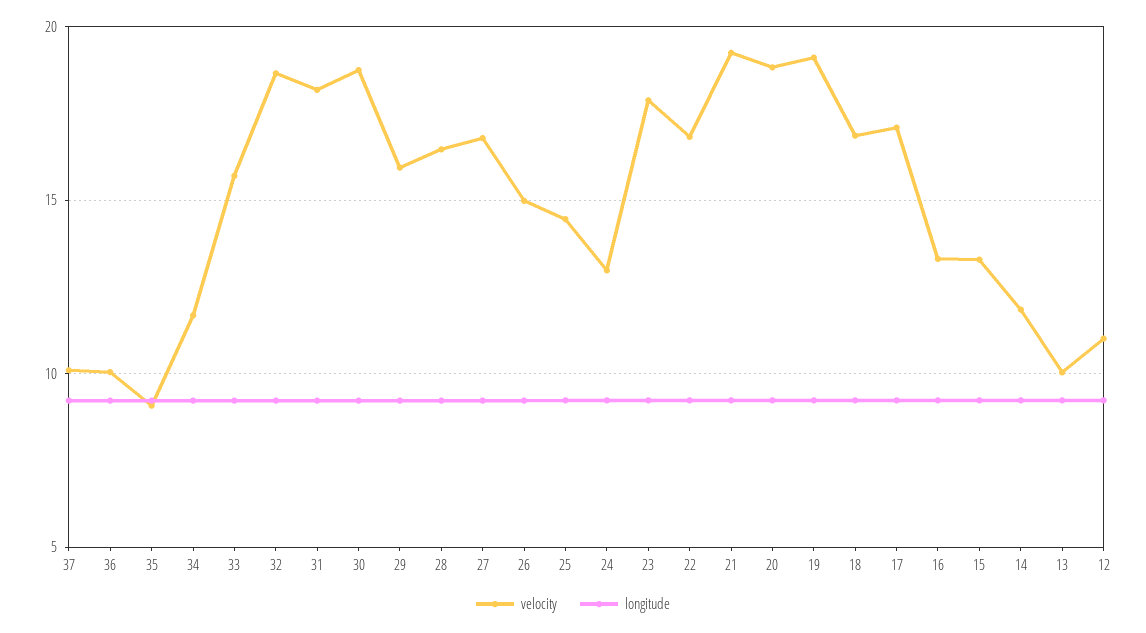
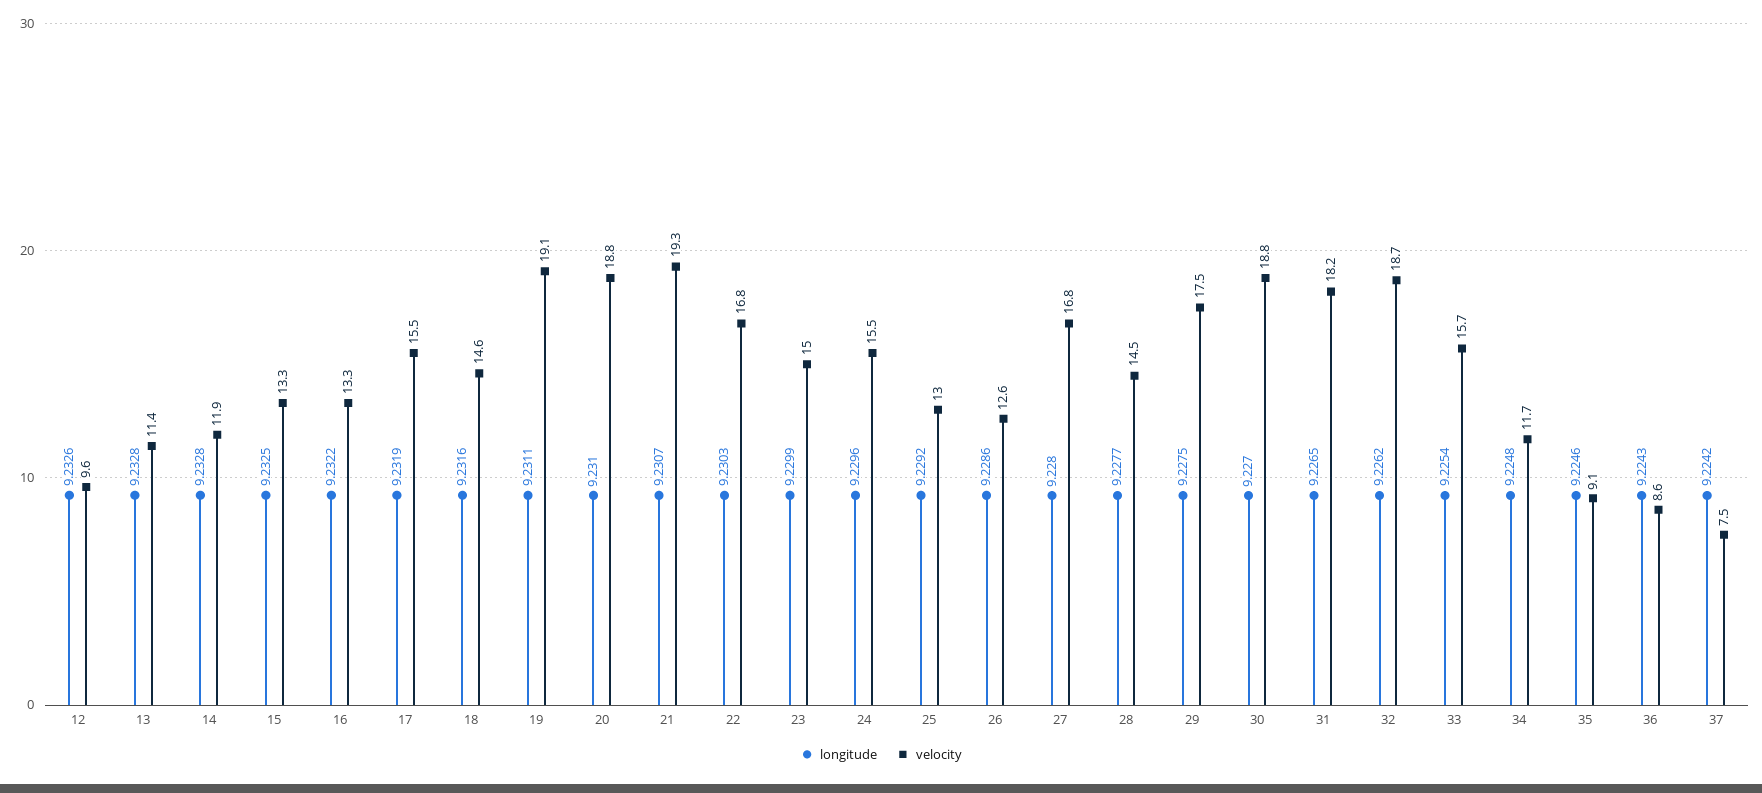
  {
    "velocity": {
-     "37": 10,
+     "37": 7.5,
-     "36": 10,
+     "36": 8.6,
      "35": 9.1,
      "34": 11.7,
      "33": 15.7,
      "32": 18.7,
      "31": 18.2,
      "30": 18.8,
-     "29": 16,
+     "29": 17.5,
-     "28": 16.5,
+     "28": 14.5,
      "27": 16.8,
-     "26": 15,
+     "26": 12.6,
-     "25": 14.5,
+     "25": 13,
-     "24": 13,
+     "24": 15.5,
-     "23": 18,
+     "23": 15,
      "22": 16.8,
      "21": 19.3,
      "20": 18.8,
      "19": 19.1,
-     "18": 17,
+     "18": 14.6,
-     "17": 17,
+     "17": 15.5,
      "16": 13.3,
      "15": 13.3,
      "14": 11.9,
-     "13": 10,
+     "13": 11.4,
-     "12": 11
+     "12": 9.6
    },
    "longitude": {
      "37": 9.2242,
      "36": 9.2243,
      "35": 9.2246,
      "34": 9.2248,
      "33": 9.2254,
      "32": 9.2262,
      "31": 9.2265,
      "30": 9.227,
      "29": 9.2275,
      "28": 9.2277,
      "27": 9.228,
      "26": 9.2286,
      "25": 9.2292,
      "24": 9.2296,
      "23": 9.2299,
      "22": 9.2303,
      "21": 9.2307,
      "20": 9.231,
      "19": 9.2311,
      "18": 9.2316,
      "17": 9.2319,
      "16": 9.2322,
      "15": 9.2325,
      "14": 9.2328,
      "13": 9.2328,
      "12": 9.2326
    }
  }

